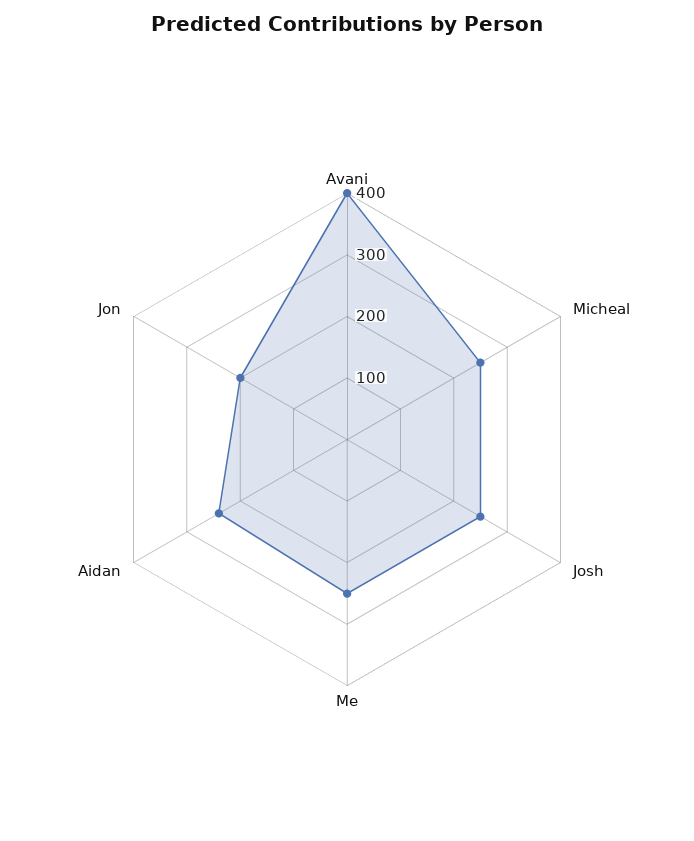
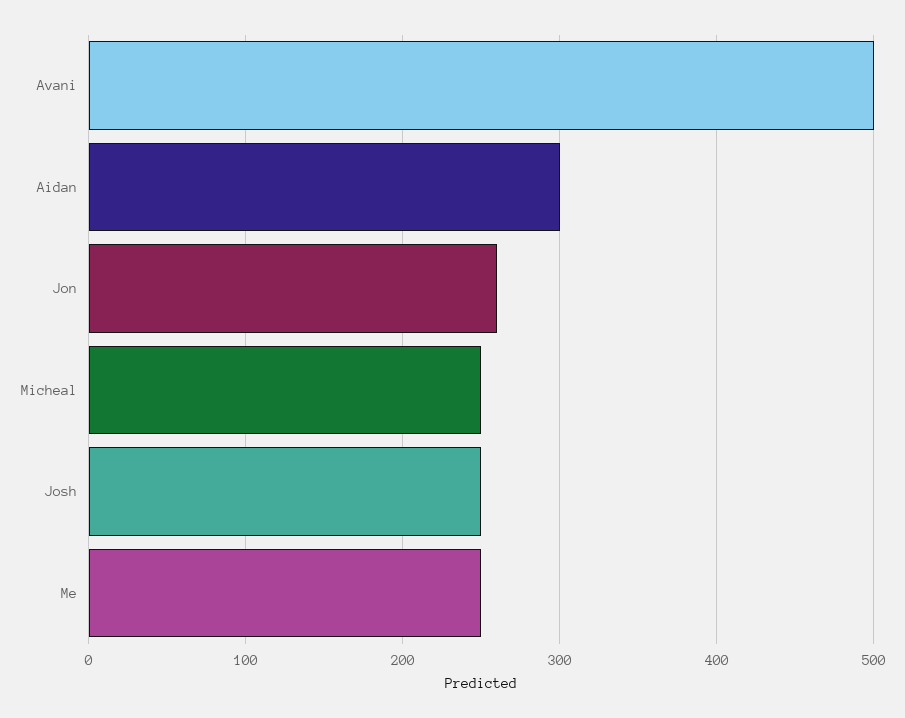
  {
-   "Avani": 400,
+   "Avani": 500,
    "Micheal": 250,
    "Josh": 250,
    "Me": 250,
-   "Aidan": 240,
+   "Aidan": 300,
-   "Jon": 200
+   "Jon": 260
  }

